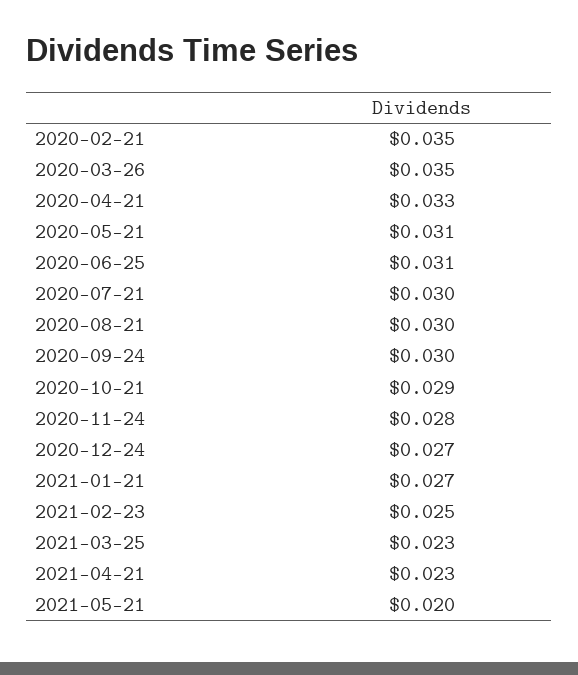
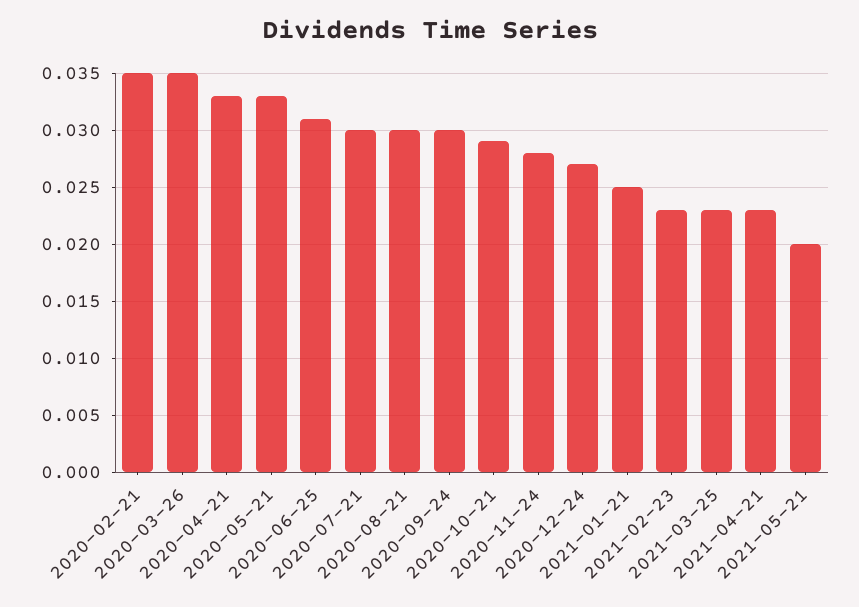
  {
    "2020-02-21": 0.035,
    "2020-03-26": 0.035,
    "2020-04-21": 0.033,
-   "2020-05-21": 0.031,
+   "2020-05-21": 0.033,
    "2020-06-25": 0.031,
    "2020-07-21": 0.03,
    "2020-08-21": 0.03,
    "2020-09-24": 0.03,
    "2020-10-21": 0.029,
    "2020-11-24": 0.028,
    "2020-12-24": 0.027,
-   "2021-01-21": 0.027,
+   "2021-01-21": 0.025,
-   "2021-02-23": 0.025,
+   "2021-02-23": 0.023,
    "2021-03-25": 0.023,
    "2021-04-21": 0.023,
    "2021-05-21": 0.02
  }

